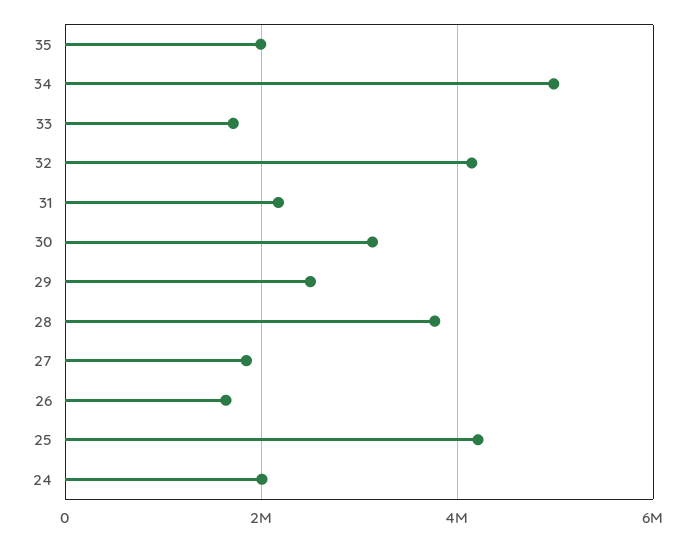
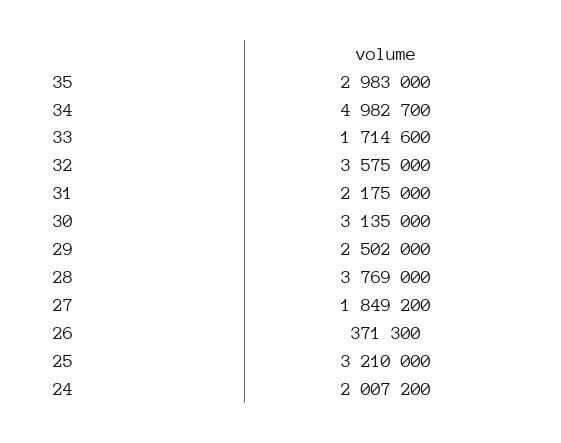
  {
-   "35": 2000000,
+   "35": 2983000,
    "34": 4982700,
    "33": 1714600,
-   "32": 4200000,
+   "32": 3575000,
    "31": 2175000,
    "30": 3135000,
    "29": 2502000,
    "28": 3769000,
    "27": 1849200,
-   "26": 1600000,
+   "26": 371300,
-   "25": 4200000,
+   "25": 3210000,
    "24": 2007200
  }

